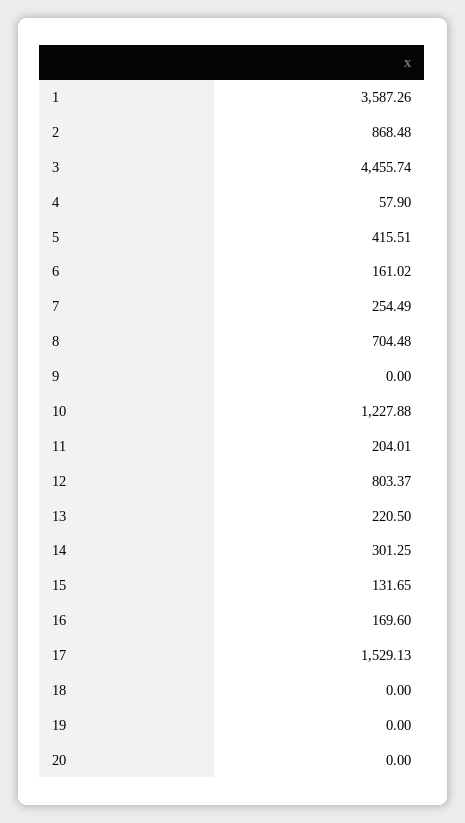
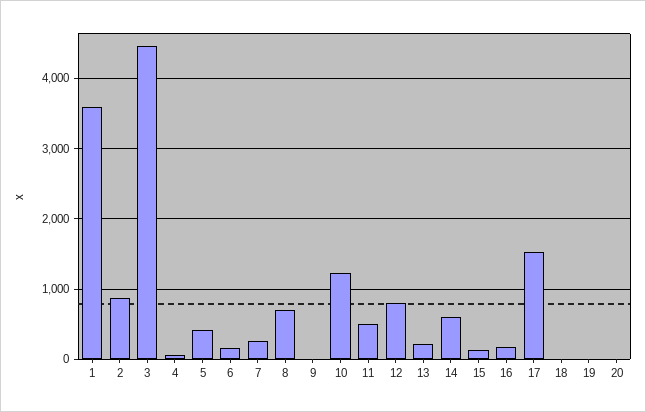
  {
    "1": 3587.26,
    "2": 868.48,
    "3": 4455.74,
    "4": 57.9,
    "5": 415.51,
    "6": 161.02,
    "7": 254.49,
    "8": 704.48,
    "9": 0,
    "10": 1227.88,
-   "11": 204.01,
+   "11": 500,
    "12": 803.37,
    "13": 220.5,
-   "14": 301.25,
+   "14": 600,
    "15": 131.65,
    "16": 169.6,
    "17": 1529.13,
    "18": 0,
    "19": 0,
    "20": 0
  }

